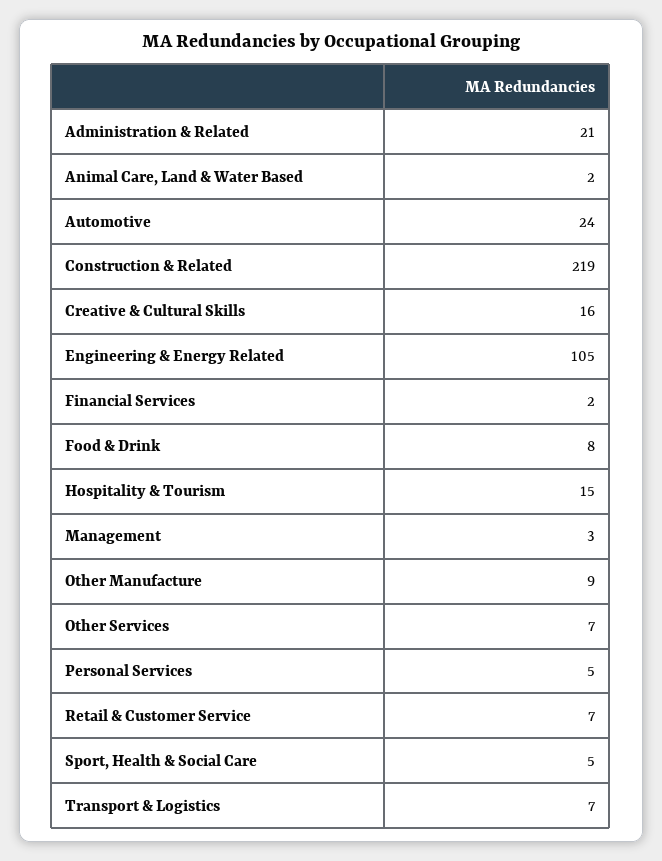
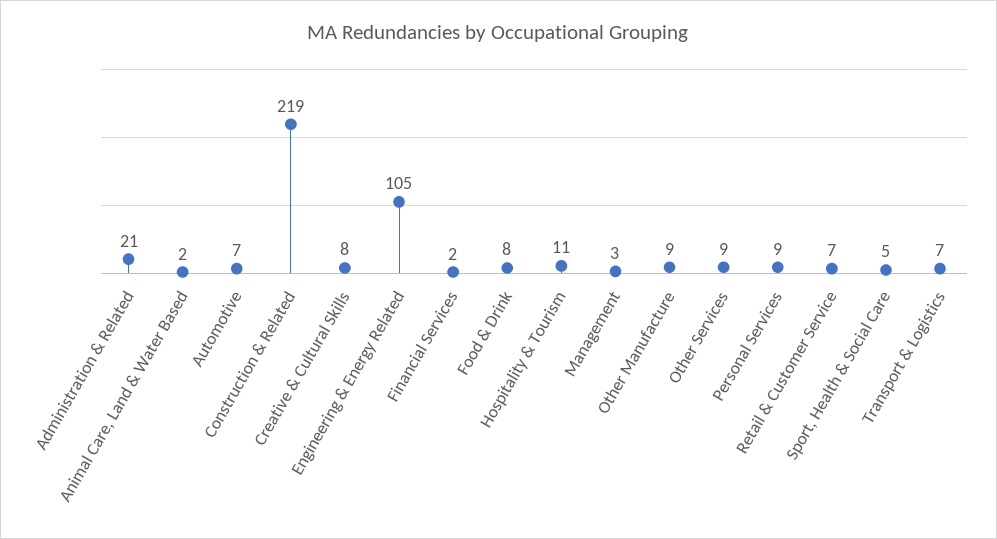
  {
    "Administration & Related": 21,
    "Animal Care, Land & Water Based": 2,
-   "Automotive": 24,
+   "Automotive": 7,
    "Construction & Related": 219,
-   "Creative & Cultural Skills": 16,
+   "Creative & Cultural Skills": 8,
    "Engineering & Energy Related": 105,
    "Financial Services": 2,
    "Food & Drink": 8,
-   "Hospitality & Tourism": 15,
+   "Hospitality & Tourism": 11,
    "Management": 3,
    "Other Manufacture": 9,
-   "Other Services": 7,
+   "Other Services": 9,
-   "Personal Services": 5,
+   "Personal Services": 9,
    "Retail & Customer Service": 7,
    "Sport, Health & Social Care": 5,
    "Transport & Logistics": 7
  }

